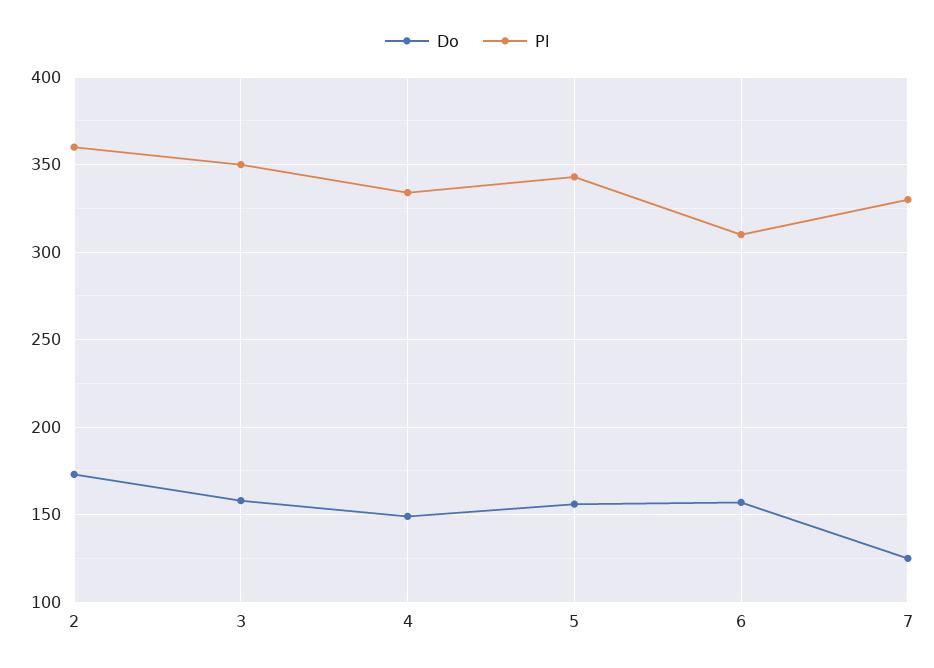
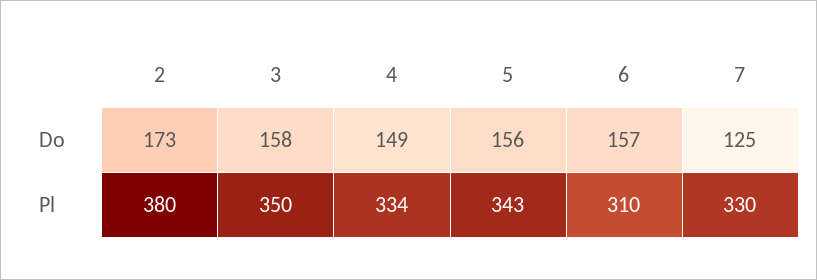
  {
    "Do": {
      "2": 173,
      "3": 158,
      "4": 149,
      "5": 156,
      "6": 157,
      "7": 125
    },
    "Pl": {
-     "2": 360,
+     "2": 380,
      "3": 350,
      "4": 334,
      "5": 343,
      "6": 310,
      "7": 330
    }
  }

